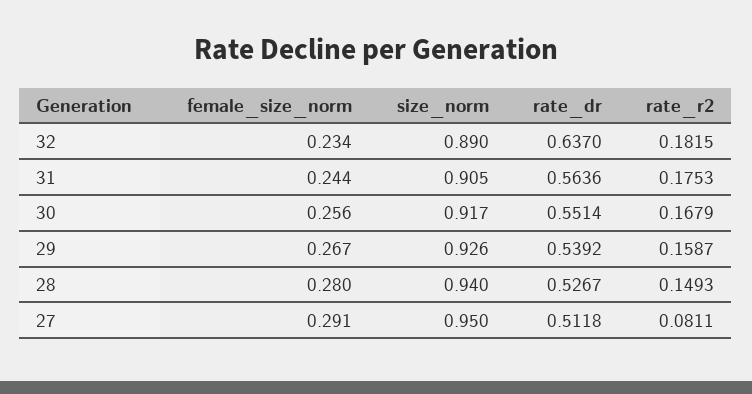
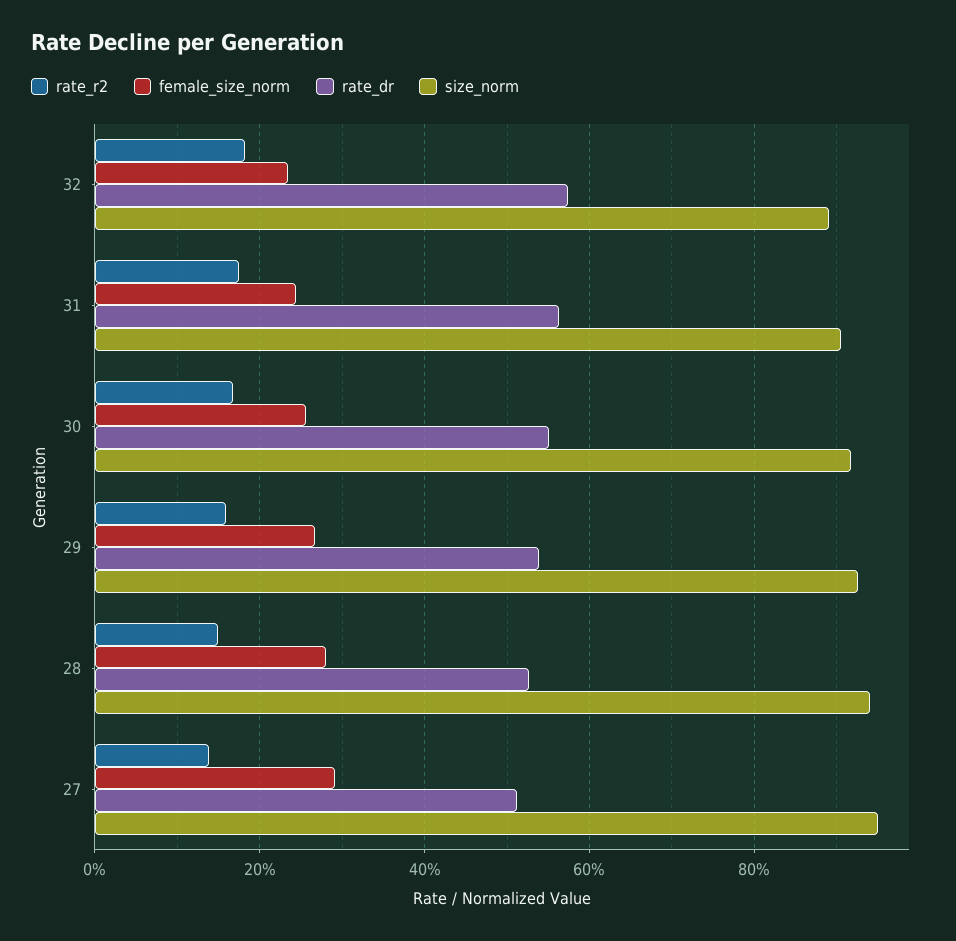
  {
    "female_size_norm": {
      "32": 0.234,
      "31": 0.244,
      "30": 0.256,
      "29": 0.267,
      "28": 0.28,
      "27": 0.291
    },
    "size_norm": {
      "32": 0.89,
      "31": 0.905,
      "30": 0.917,
      "29": 0.926,
      "28": 0.94,
      "27": 0.95
    },
    "rate_dr": {
-     "32": 0.637,
+     "32": 0.58,
      "31": 0.5636,
      "30": 0.5514,
      "29": 0.5392,
      "28": 0.5267,
      "27": 0.5118
    },
    "rate_r2": {
      "32": 0.1815,
      "31": 0.1753,
      "30": 0.1679,
      "29": 0.1587,
      "28": 0.1493,
-     "27": 0.0811
+     "27": 0.14
    }
  }

